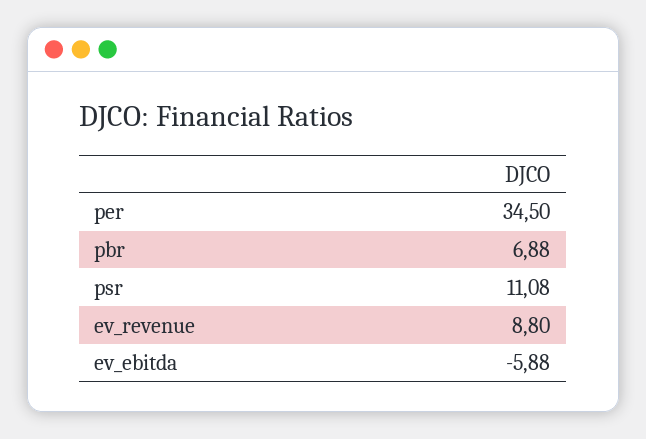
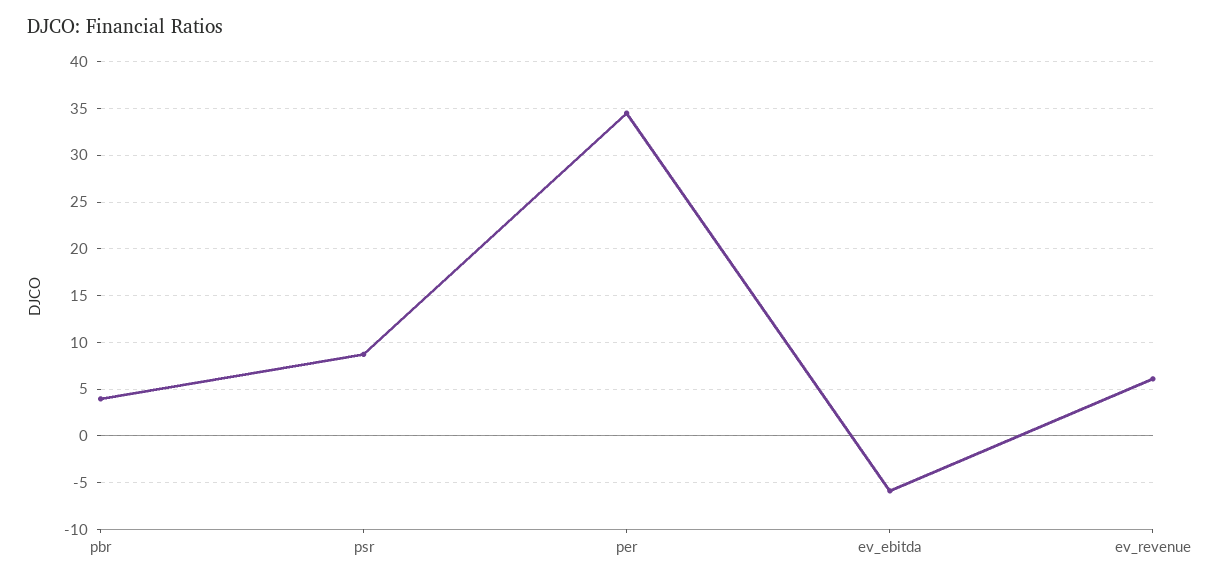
  {
    "per": 34.5,
-   "pbr": 6.88,
+   "pbr": 4,
-   "psr": 11.08,
+   "psr": 9,
-   "ev_revenue": 8.8,
+   "ev_revenue": 6,
    "ev_ebitda": -5.88
  }

